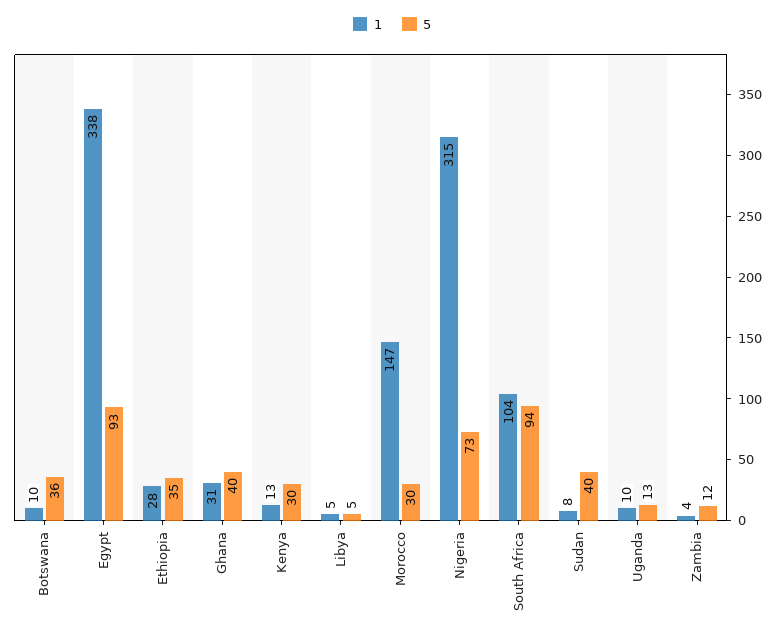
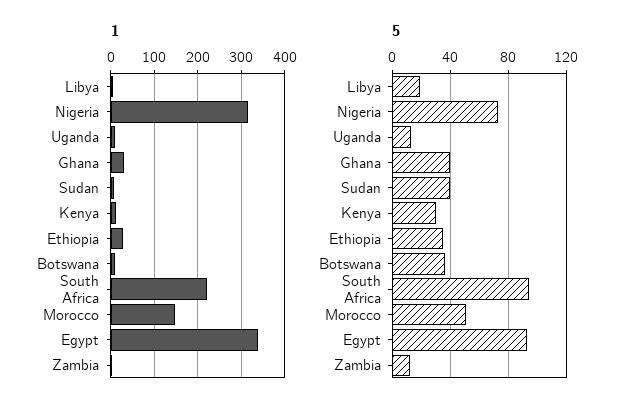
  {
    "1": {
      "Botswana": 10,
      "Egypt": 338,
      "Ethiopia": 28,
      "Ghana": 31,
      "Kenya": 13,
      "Libya": 5,
      "Morocco": 147,
      "Nigeria": 315,
-     "South Africa": 104,
+     "South Africa": 220,
      "Sudan": 8,
      "Uganda": 10,
      "Zambia": 4
    },
    "5": {
      "Botswana": 36,
      "Egypt": 93,
      "Ethiopia": 35,
      "Ghana": 40,
      "Kenya": 30,
-     "Libya": 5,
+     "Libya": 20,
-     "Morocco": 30,
+     "Morocco": 50,
      "Nigeria": 73,
      "South Africa": 94,
      "Sudan": 40,
      "Uganda": 13,
      "Zambia": 12
    }
  }

